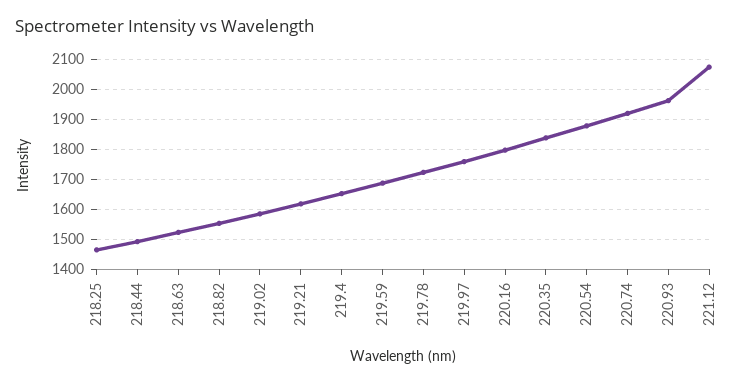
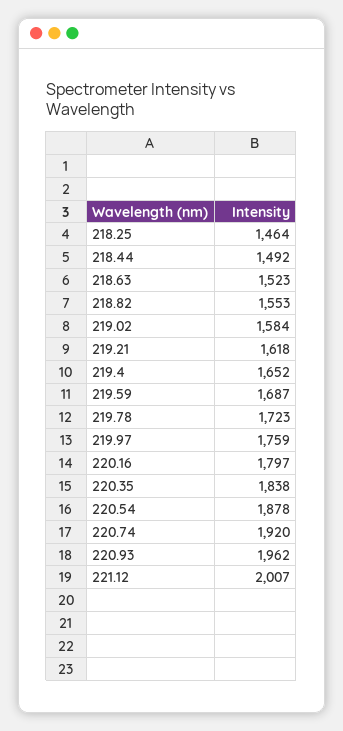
  {
    "218.25": 1464,
    "218.44": 1492,
    "218.63": 1523,
    "218.82": 1553,
    "219.02": 1584,
    "219.21": 1618,
    "219.4": 1652,
    "219.59": 1687,
    "219.78": 1723,
    "219.97": 1759,
    "220.16": 1797,
    "220.35": 1838,
    "220.54": 1878,
    "220.74": 1920,
    "220.93": 1962,
-   "221.12": 2075
+   "221.12": 2007
  }

